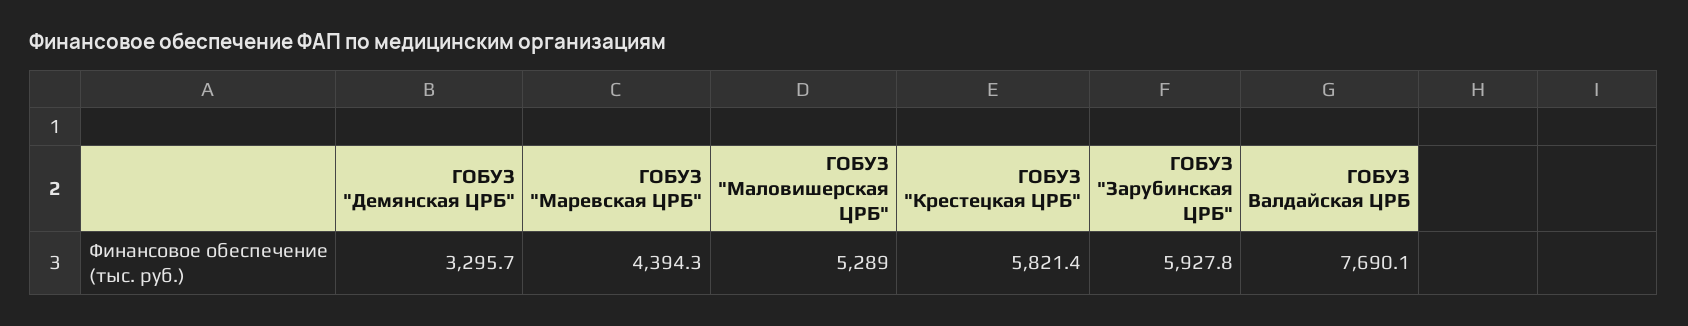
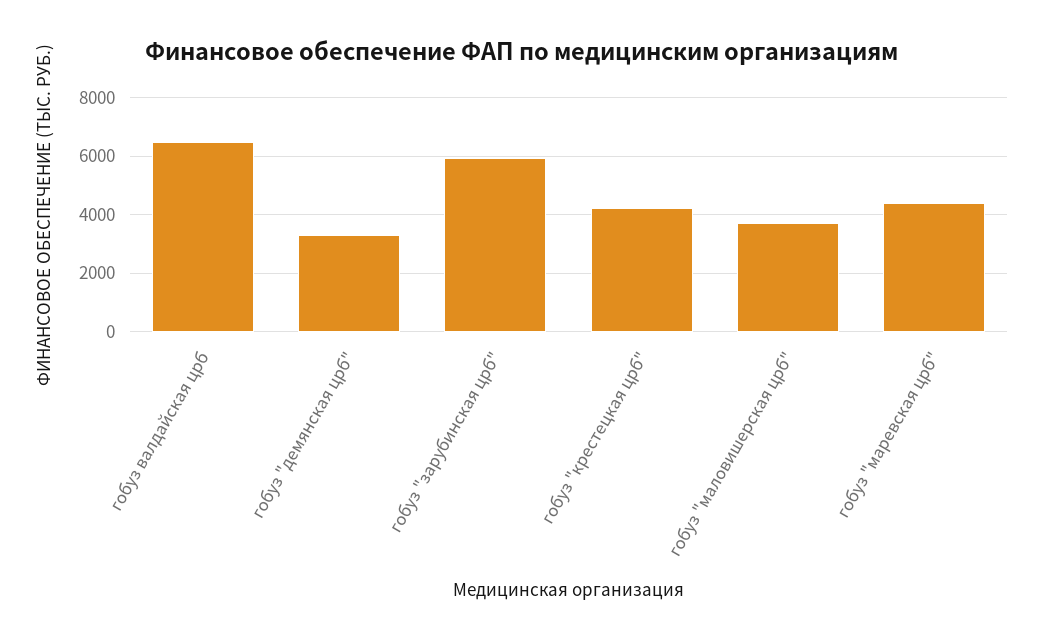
  {
    "ГОБУЗ \"Демянская ЦРБ\"": 3295.7,
    "ГОБУЗ \"Маревская ЦРБ\"": 4394.3,
-   "ГОБУЗ \"Маловишерская ЦРБ\"": 5289,
+   "ГОБУЗ \"Маловишерская ЦРБ\"": 3750,
-   "ГОБУЗ \"Крестецкая ЦРБ\"": 5821.4,
+   "ГОБУЗ \"Крестецкая ЦРБ\"": 4250,
    "ГОБУЗ \"Зарубинская ЦРБ\"": 5927.8,
-   "ГОБУЗ Валдайская ЦРБ": 7690.1
+   "ГОБУЗ Валдайская ЦРБ": 6500
  }

